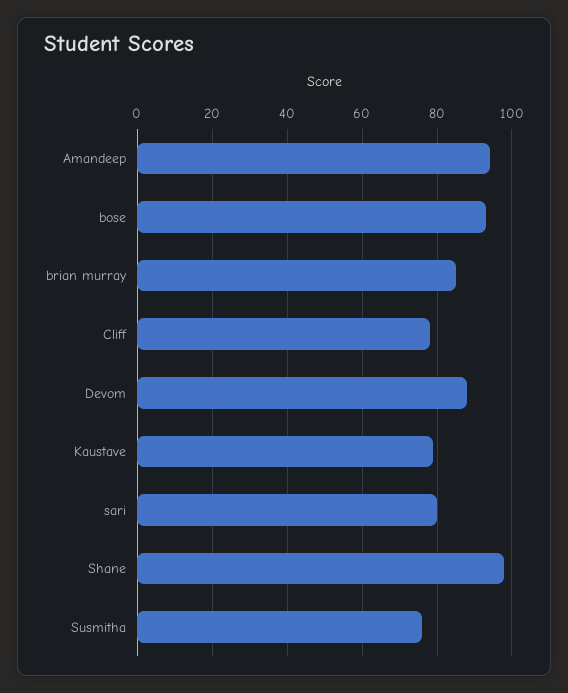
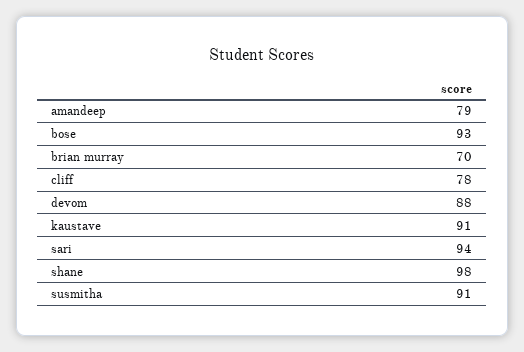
  {
-   "Amandeep": 95,
+   "Amandeep": 79,
    "bose": 93,
-   "brian murray": 85,
+   "brian murray": 70,
    "Cliff": 78,
    "Devom": 88,
-   "Kaustave": 80,
+   "Kaustave": 91,
-   "sari": 80,
+   "sari": 94,
    "Shane": 98,
-   "Susmitha": 75
+   "Susmitha": 91
  }

